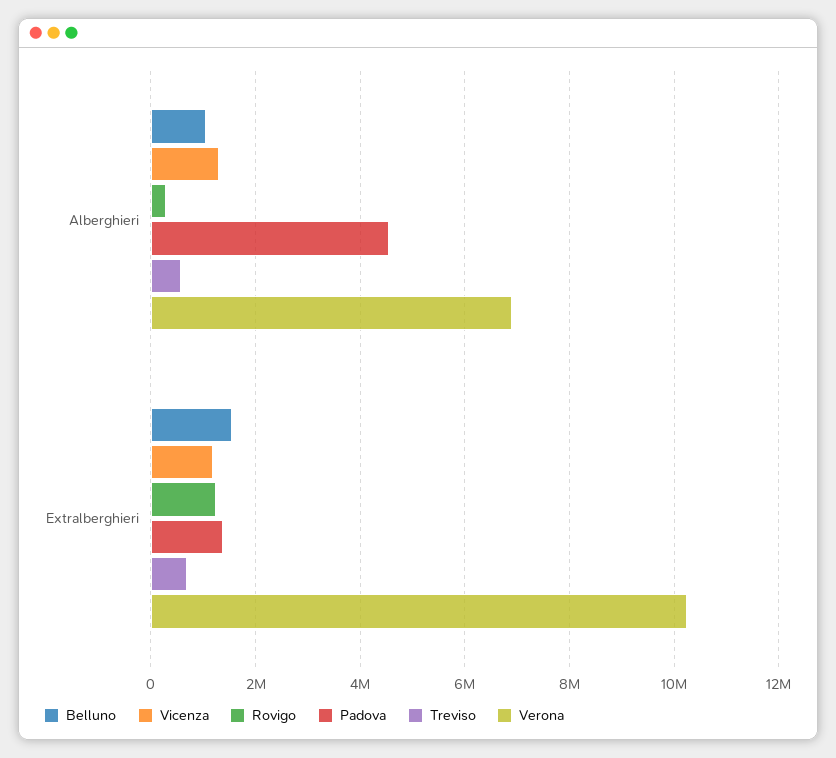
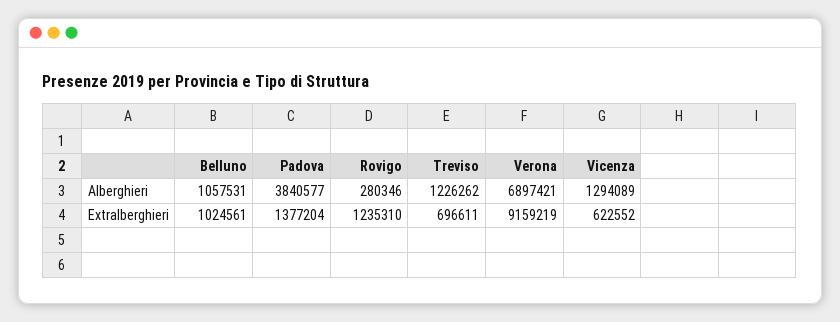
  {
    "Belluno": {
      "Alberghieri": 1057531,
-     "Extralberghieri": 1600000
+     "Extralberghieri": 1024561
    },
    "Vicenza": {
      "Alberghieri": 1294089,
-     "Extralberghieri": 1200000
+     "Extralberghieri": 622552
    },
    "Rovigo": {
      "Alberghieri": 280346,
      "Extralberghieri": 1235310
    },
    "Padova": {
-     "Alberghieri": 4600000,
+     "Alberghieri": 3840577,
      "Extralberghieri": 1377204
    },
    "Treviso": {
-     "Alberghieri": 600000,
+     "Alberghieri": 1226262,
      "Extralberghieri": 696611
    },
    "Verona": {
      "Alberghieri": 6897421,
-     "Extralberghieri": 10200000
+     "Extralberghieri": 9159219
    }
  }

